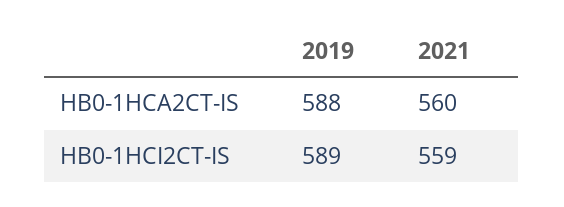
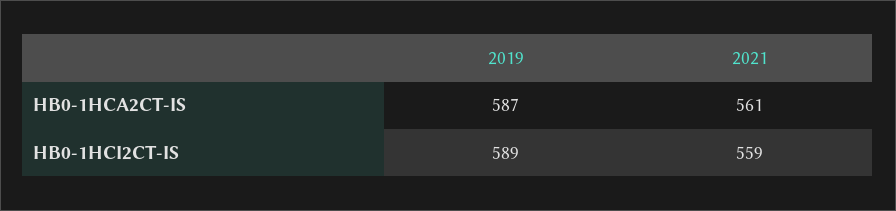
  {
    "2019": {
-     "HB0-1HCA2CT-IS": 588,
+     "HB0-1HCA2CT-IS": 587,
      "HB0-1HCI2CT-IS": 589
    },
    "2021": {
-     "HB0-1HCA2CT-IS": 560,
+     "HB0-1HCA2CT-IS": 561,
      "HB0-1HCI2CT-IS": 559
    }
  }

